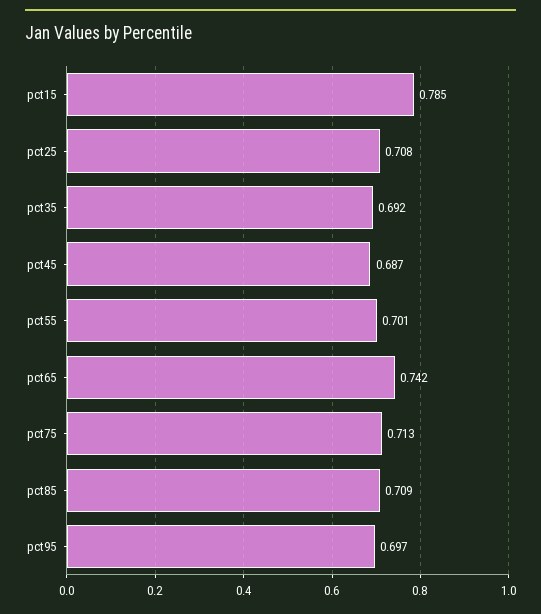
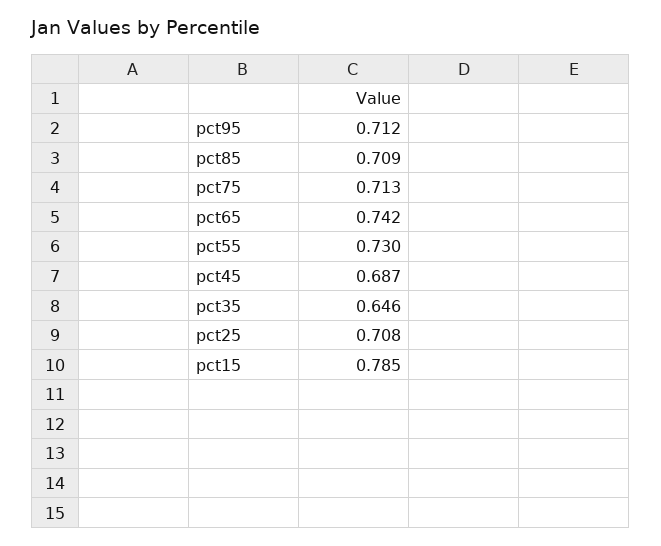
  {
    "pct15": 0.785,
    "pct25": 0.708,
-   "pct35": 0.692,
+   "pct35": 0.646,
    "pct45": 0.687,
-   "pct55": 0.701,
+   "pct55": 0.73,
    "pct65": 0.742,
    "pct75": 0.713,
    "pct85": 0.709,
-   "pct95": 0.697
+   "pct95": 0.712
  }

